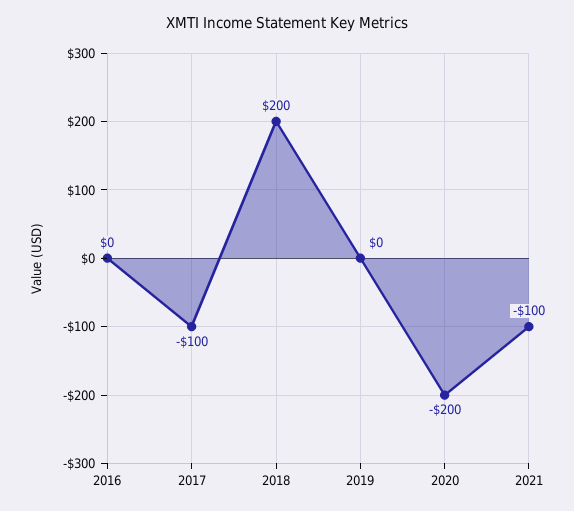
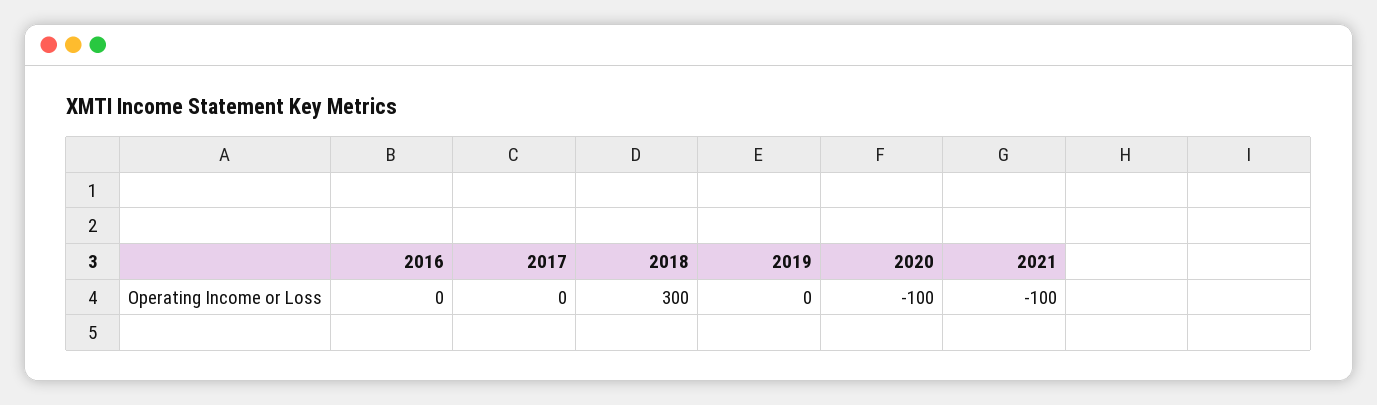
  {
    "2016": 0,
-   "2017": -100,
+   "2017": 0,
-   "2018": 200,
+   "2018": 300,
    "2019": 0,
-   "2020": -200,
+   "2020": -100,
    "2021": -100
  }

